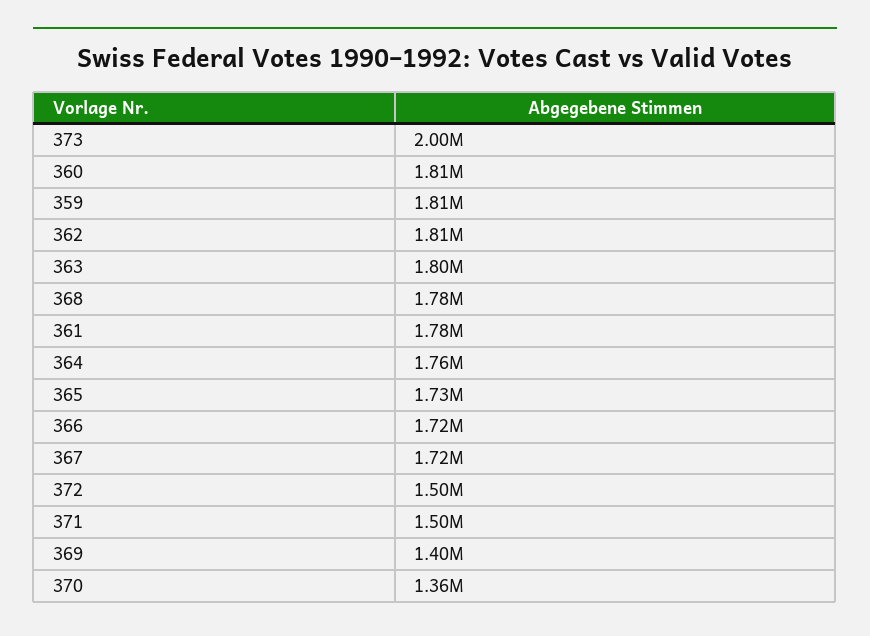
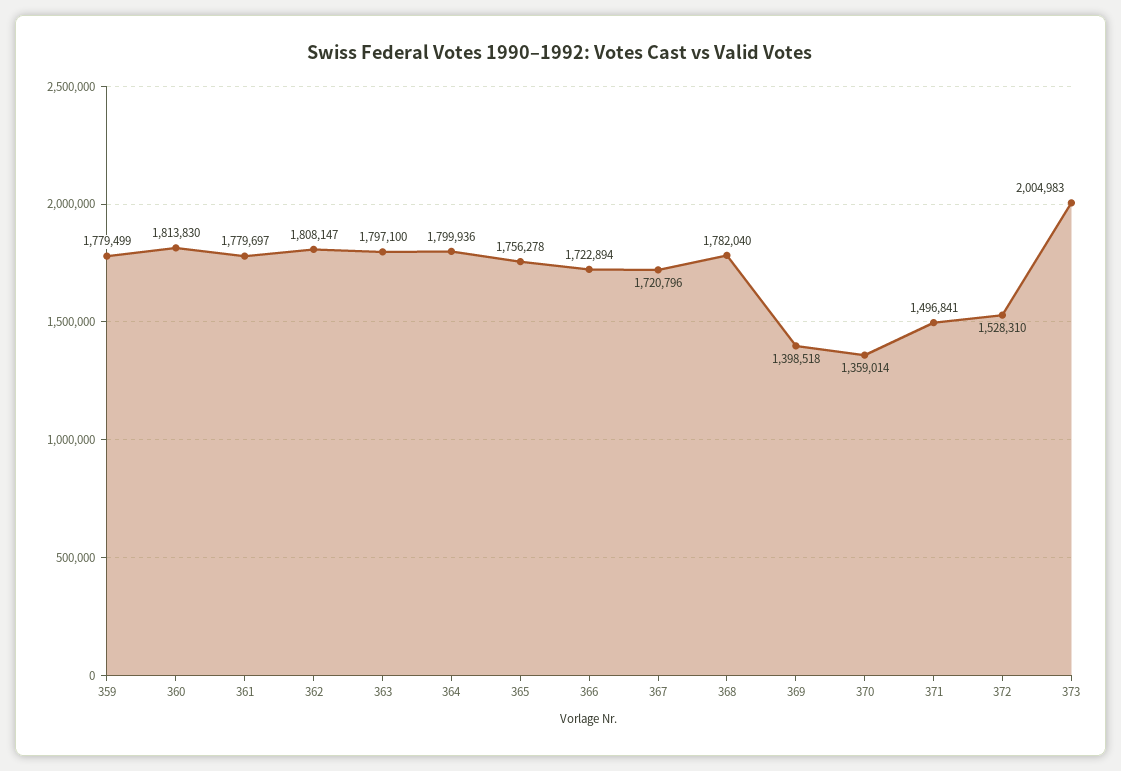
  {
    "373": 2004983,
    "360": 1813830,
-   "359": 1810000,
+   "359": 1779499,
    "362": 1808147,
    "363": 1797100,
    "368": 1782040,
    "361": 1779697,
-   "364": 1760000,
+   "364": 1799936,
-   "365": 1730000,
+   "365": 1756278,
    "366": 1722894,
    "367": 1720796,
-   "372": 1500000,
+   "372": 1528310,
    "371": 1496841,
    "369": 1398518,
    "370": 1359014
  }

